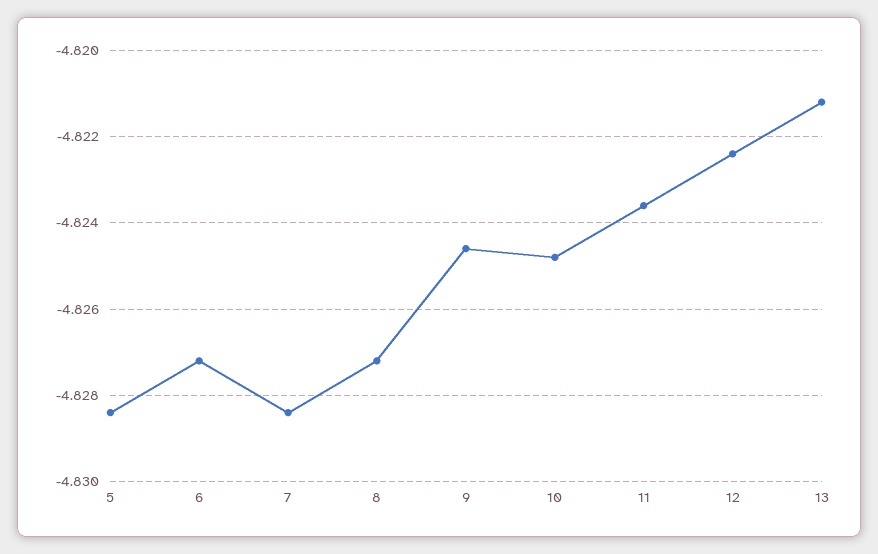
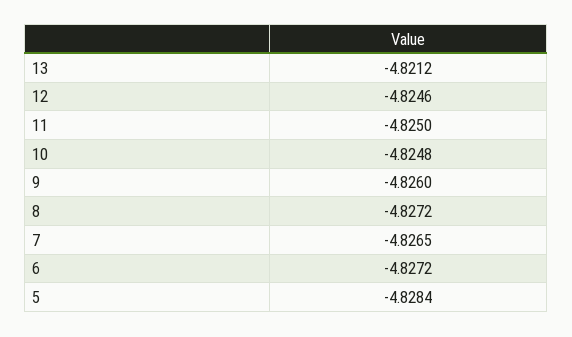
  {
    "5": -4.8284,
    "6": -4.8272,
-   "7": -4.8285,
+   "7": -4.8265,
    "8": -4.8272,
-   "9": -4.8245,
+   "9": -4.826,
    "10": -4.8248,
-   "11": -4.8235,
+   "11": -4.825,
-   "12": -4.8225,
+   "12": -4.8246,
    "13": -4.8212
  }

